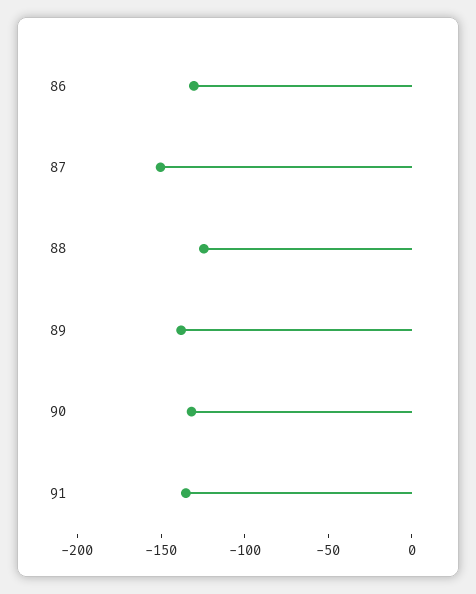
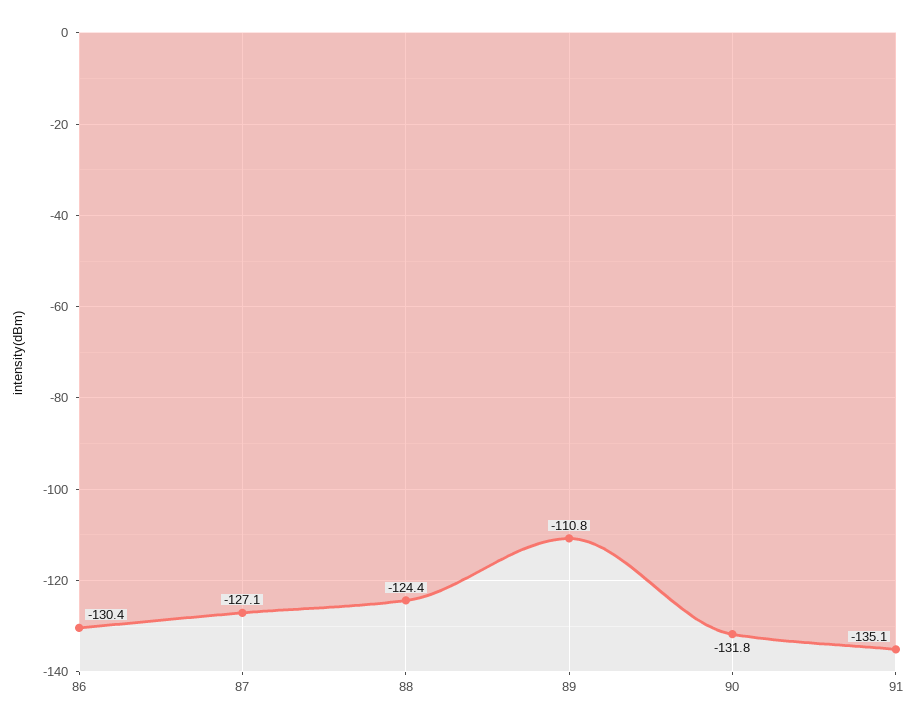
  {
    "86": -130.4,
-   "87": -150,
+   "87": -127.1,
    "88": -124.4,
-   "89": -140,
+   "89": -110.8,
    "90": -131.8,
    "91": -135.1
  }

